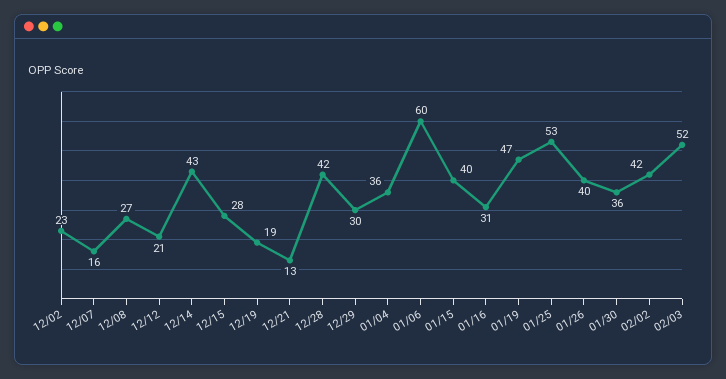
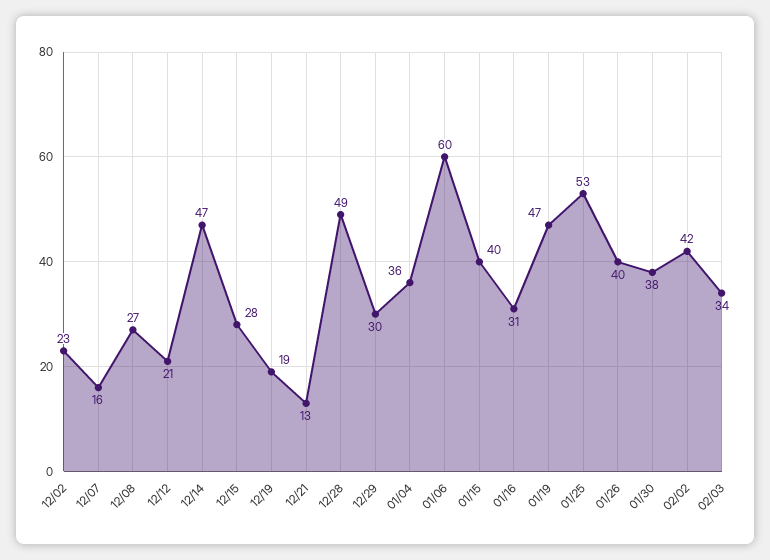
  {
    "12/02": 23,
    "12/07": 16,
    "12/08": 27,
    "12/12": 21,
-   "12/14": 43,
+   "12/14": 47,
    "12/15": 28,
    "12/19": 19,
    "12/21": 13,
-   "12/28": 42,
+   "12/28": 49,
    "12/29": 30,
    "01/04": 36,
    "01/06": 60,
    "01/15": 40,
    "01/16": 31,
    "01/19": 47,
    "01/25": 53,
    "01/26": 40,
-   "01/30": 36,
+   "01/30": 38,
    "02/02": 42,
-   "02/03": 52
+   "02/03": 34
  }

